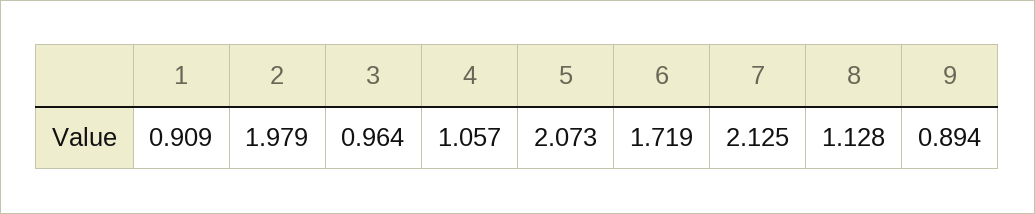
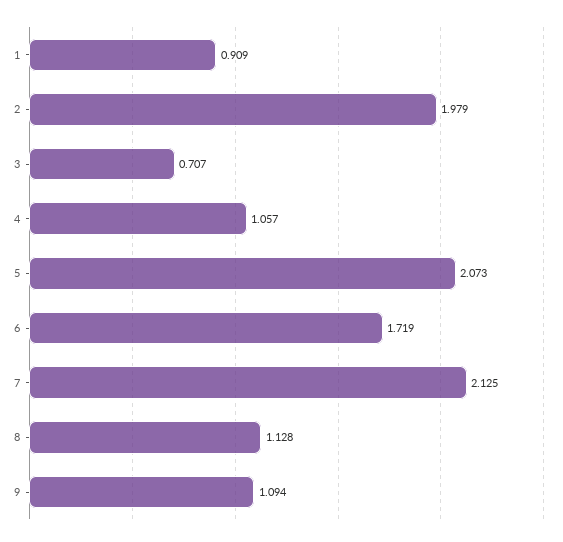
  {
    "1": 0.909,
    "2": 1.979,
-   "3": 0.964,
+   "3": 0.707,
    "4": 1.057,
    "5": 2.073,
    "6": 1.719,
    "7": 2.125,
    "8": 1.128,
-   "9": 0.894
+   "9": 1.094
  }

